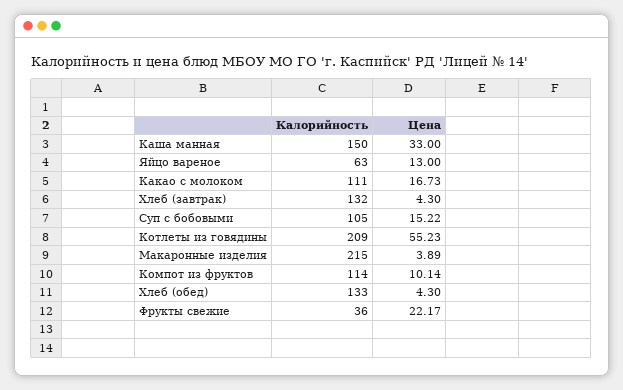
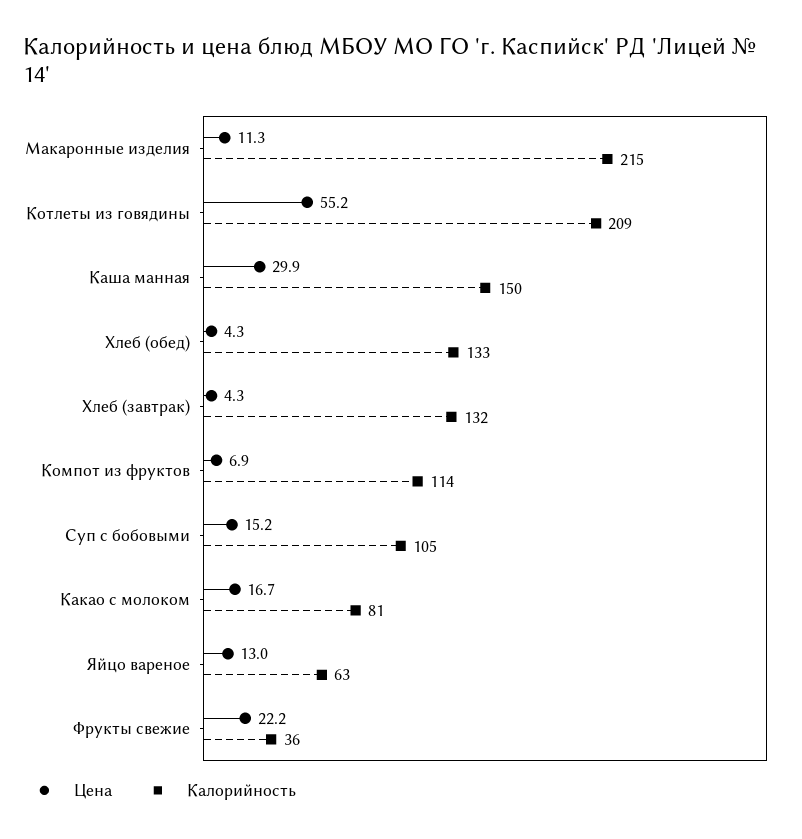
  {
    "Калорийность": {
      "Каша манная": 150,
      "Яйцо вареное": 63,
-     "Какао с молоком": 111,
+     "Какао с молоком": 81,
      "Хлеб (завтрак)": 132,
      "Суп с бобовыми": 105,
      "Котлеты из говядины": 209,
      "Макаронные изделия": 215,
      "Компот из фруктов": 114,
      "Хлеб (обед)": 133,
      "Фрукты свежие": 36
    },
    "Цена": {
-     "Каша манная": 33,
+     "Каша манная": 29.9,
      "Яйцо вареное": 13,
      "Какао с молоком": 16.73,
      "Хлеб (завтрак)": 4.3,
      "Суп с бобовыми": 15.22,
      "Котлеты из говядины": 55.23,
-     "Макаронные изделия": 3.89,
+     "Макаронные изделия": 11.3,
-     "Компот из фруктов": 10.14,
+     "Компот из фруктов": 6.9,
      "Хлеб (обед)": 4.3,
      "Фрукты свежие": 22.17
    }
  }

